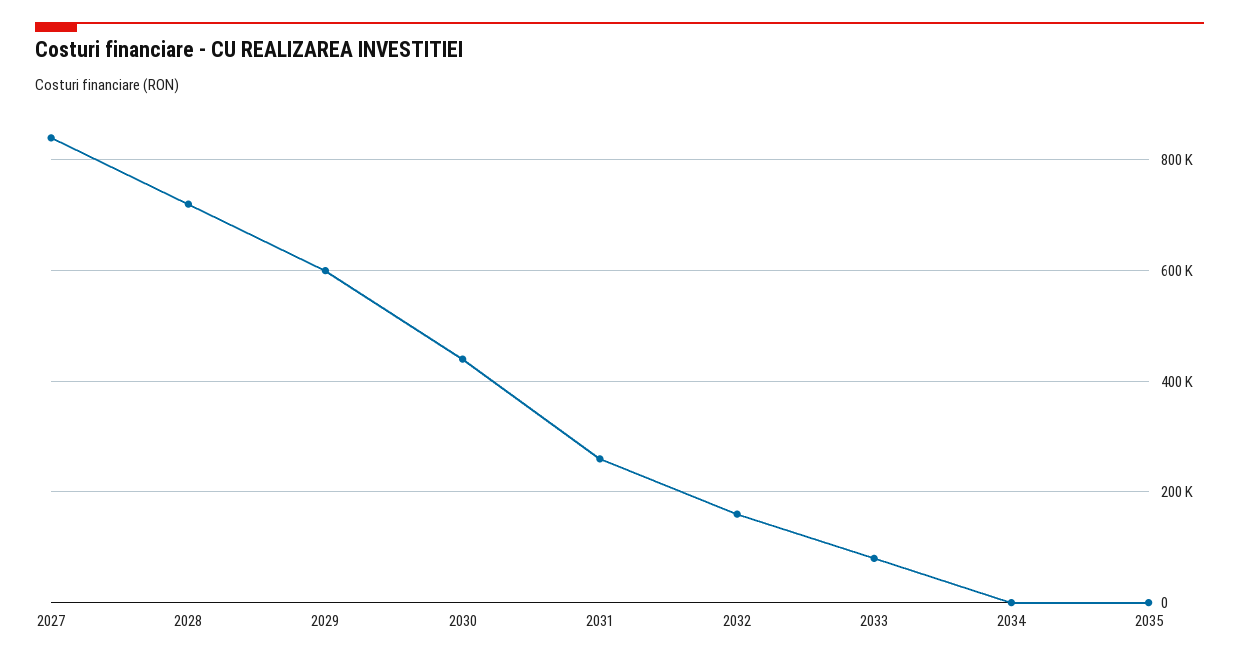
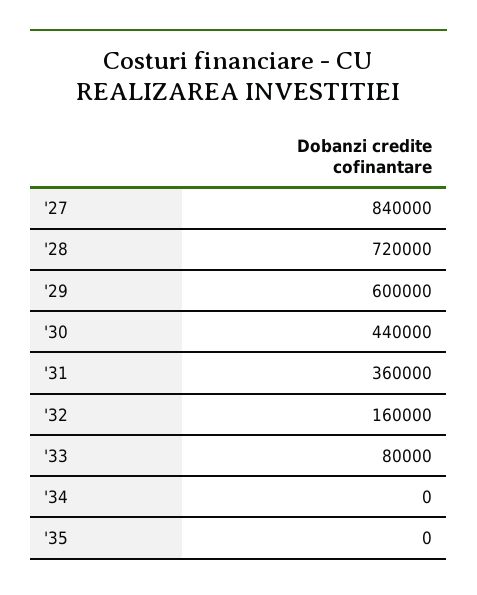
  {
    "2027": 840000,
    "2028": 720000,
    "2029": 600000,
    "2030": 440000,
-   "2031": 260000,
+   "2031": 360000,
    "2032": 160000,
    "2033": 80000,
    "2034": 0,
    "2035": 0
  }

